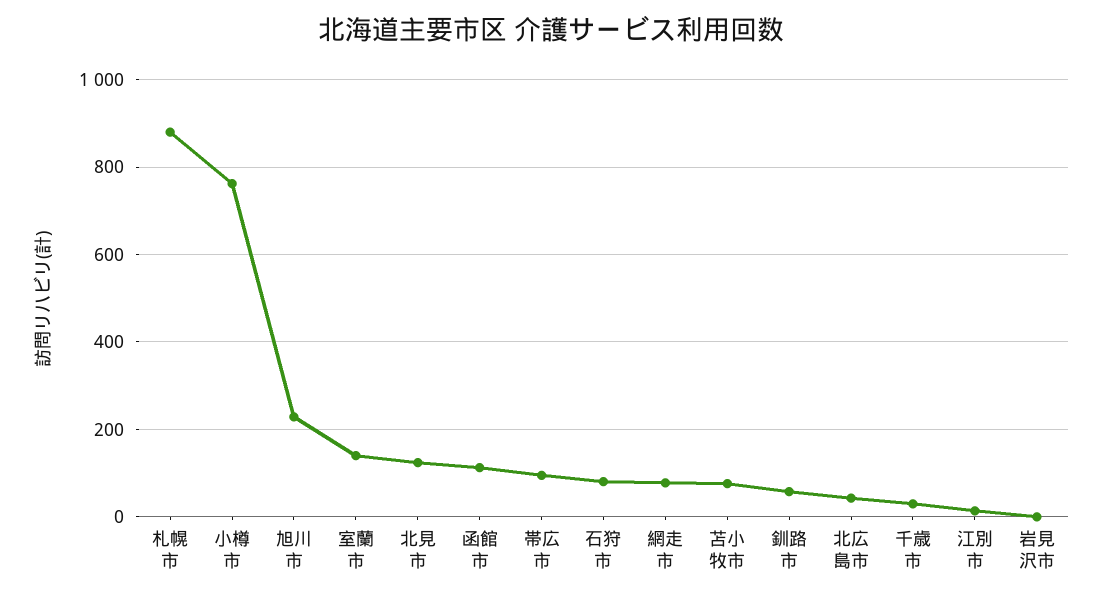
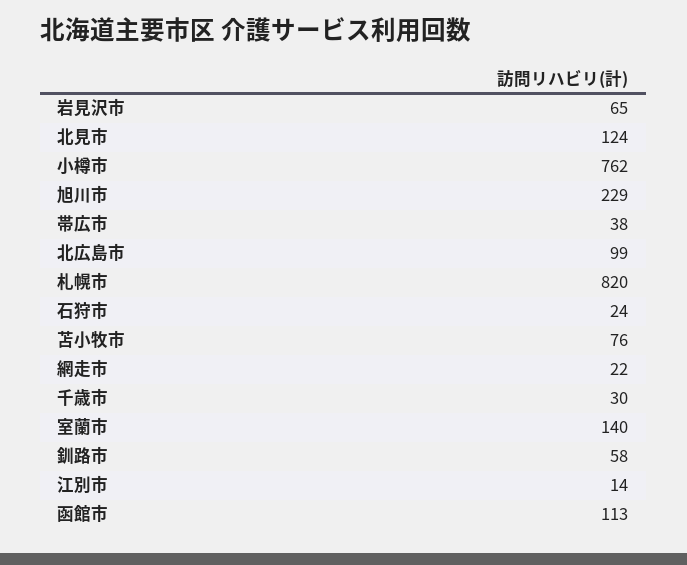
  {
-   "札幌市": 880,
+   "札幌市": 820,
    "小樽市": 762,
    "旭川市": 229,
    "室蘭市": 140,
    "北見市": 124,
    "函館市": 113,
-   "帯広市": 100,
+   "帯広市": 38,
-   "石狩市": 80,
+   "石狩市": 24,
-   "網走市": 80,
+   "網走市": 22,
    "苫小牧市": 76,
    "釧路市": 58,
-   "北広島市": 40,
+   "北広島市": 99,
    "千歳市": 30,
    "江別市": 14,
-   "岩見沢市": 0
+   "岩見沢市": 65
  }

